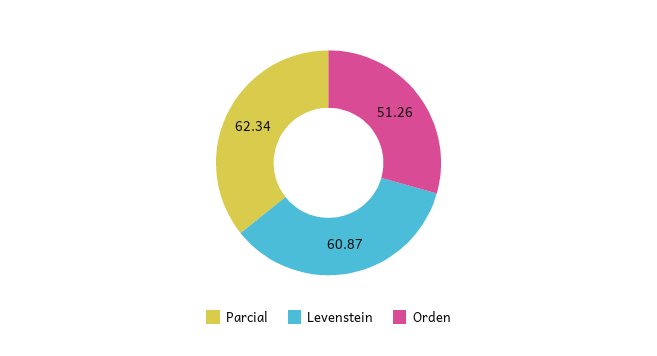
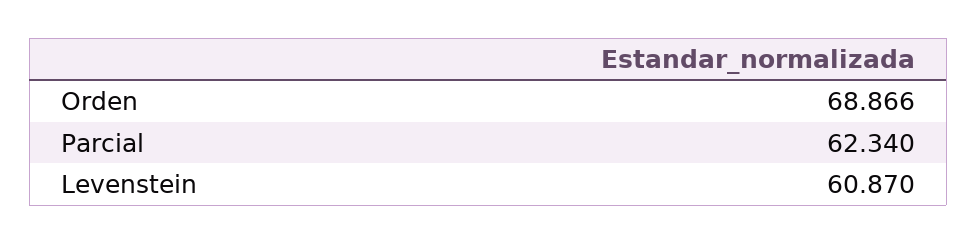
  {
    "Parcial": 62.34,
    "Levenstein": 60.87,
-   "Orden": 51.26
+   "Orden": 68.866
  }

